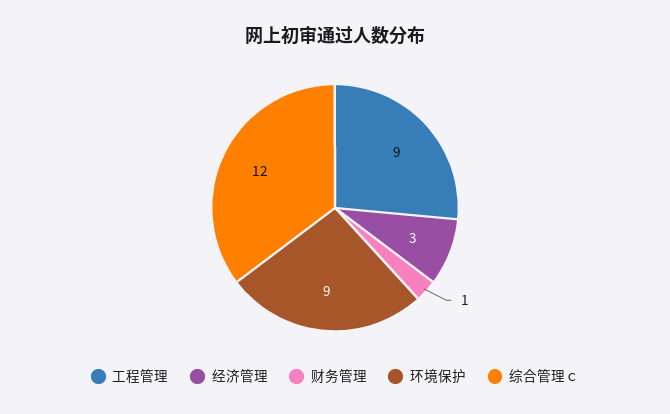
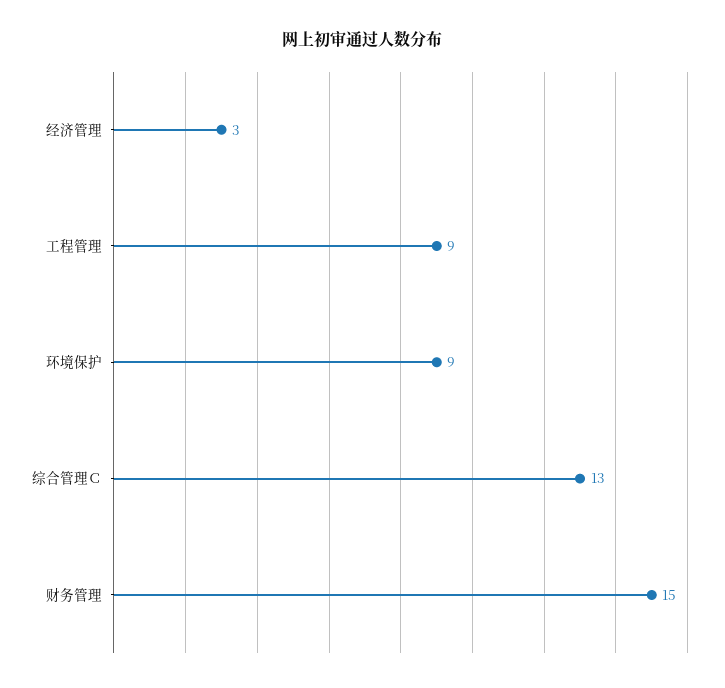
  {
    "工程管理": 9,
    "经济管理": 3,
-   "财务管理": 1,
+   "财务管理": 15,
    "环境保护": 9,
-   "综合管理ｃ": 12
+   "综合管理ｃ": 13
  }

